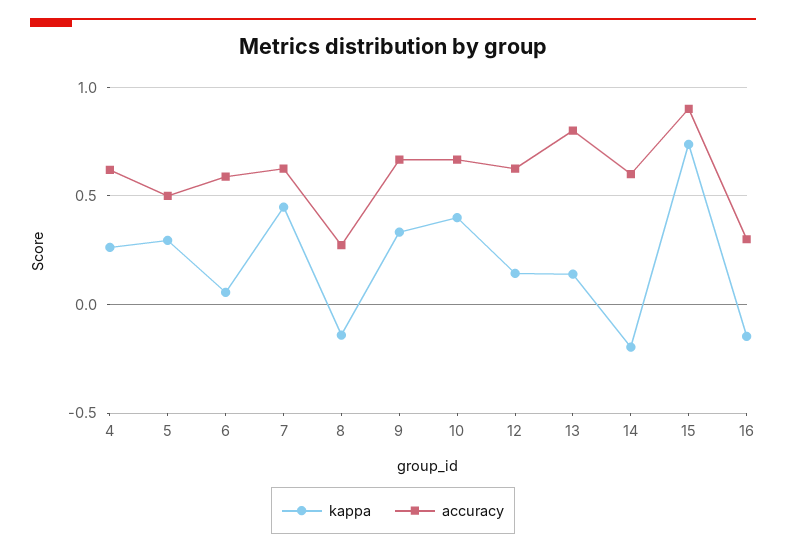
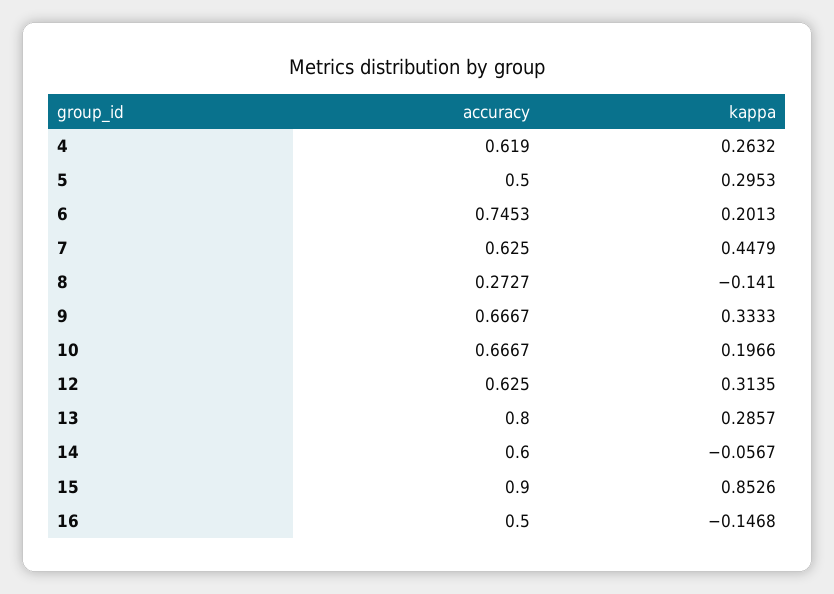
  {
    "kappa": {
      "4": 0.2632,
      "5": 0.2953,
-     "6": 0.05,
+     "6": 0.2013,
      "7": 0.4479,
      "8": -0.141,
      "9": 0.3333,
-     "10": 0.4,
+     "10": 0.1966,
-     "12": 0.15,
+     "12": 0.3135,
-     "13": 0.15,
+     "13": 0.2857,
-     "14": -0.2,
+     "14": -0.0567,
-     "15": 0.75,
+     "15": 0.8526,
      "16": -0.1468
    },
    "accuracy": {
      "4": 0.619,
      "5": 0.5,
-     "6": 0.6,
+     "6": 0.7453,
      "7": 0.625,
      "8": 0.2727,
      "9": 0.6667,
      "10": 0.6667,
      "12": 0.625,
      "13": 0.8,
      "14": 0.6,
      "15": 0.9,
-     "16": 0.3
+     "16": 0.5
    }
  }

